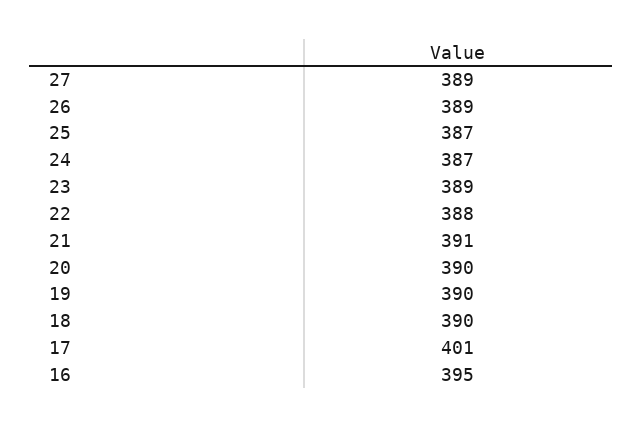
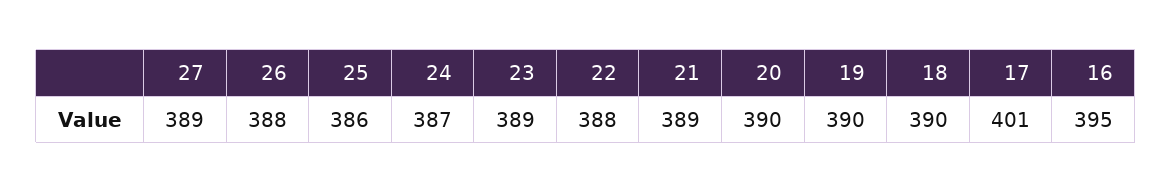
  {
    "27": 389,
-   "26": 389,
+   "26": 388,
-   "25": 387,
+   "25": 386,
    "24": 387,
    "23": 389,
    "22": 388,
-   "21": 391,
+   "21": 389,
    "20": 390,
    "19": 390,
    "18": 390,
    "17": 401,
    "16": 395
  }

